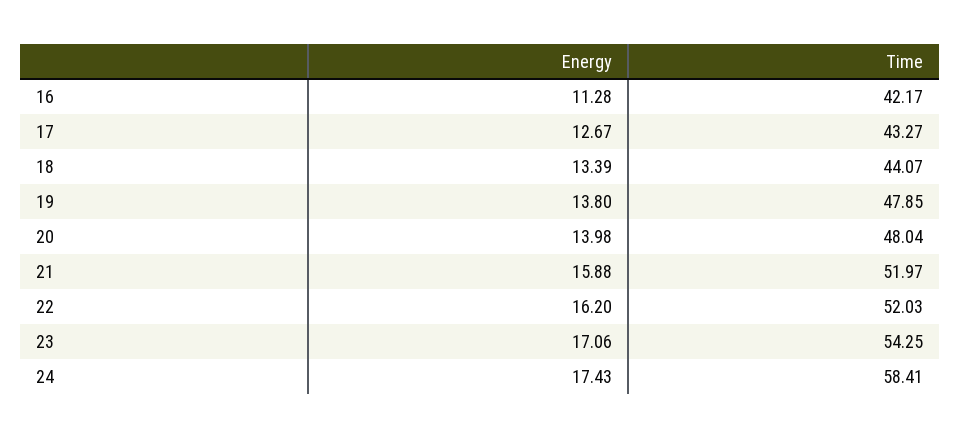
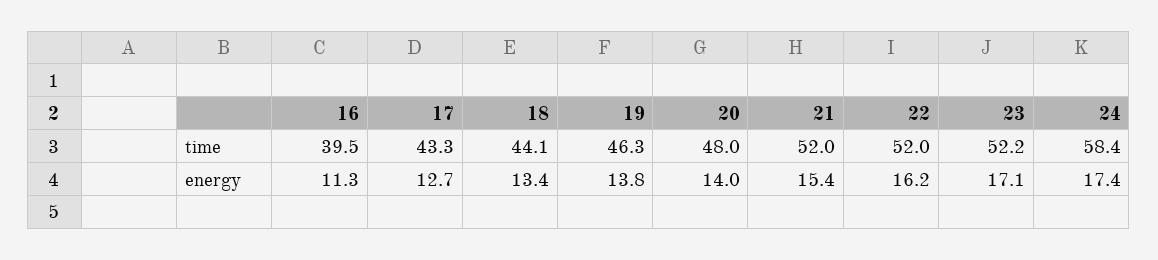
  {
    "Energy": {
      "16": 11.28,
      "17": 12.67,
      "18": 13.39,
      "19": 13.8,
      "20": 13.98,
-     "21": 15.88,
+     "21": 15.4,
      "22": 16.2,
      "23": 17.06,
      "24": 17.43
    },
    "Time": {
-     "16": 42.17,
+     "16": 39.5,
      "17": 43.27,
      "18": 44.07,
-     "19": 47.85,
+     "19": 46.3,
      "20": 48.04,
      "21": 51.97,
      "22": 52.03,
-     "23": 54.25,
+     "23": 52.2,
      "24": 58.41
    }
  }

